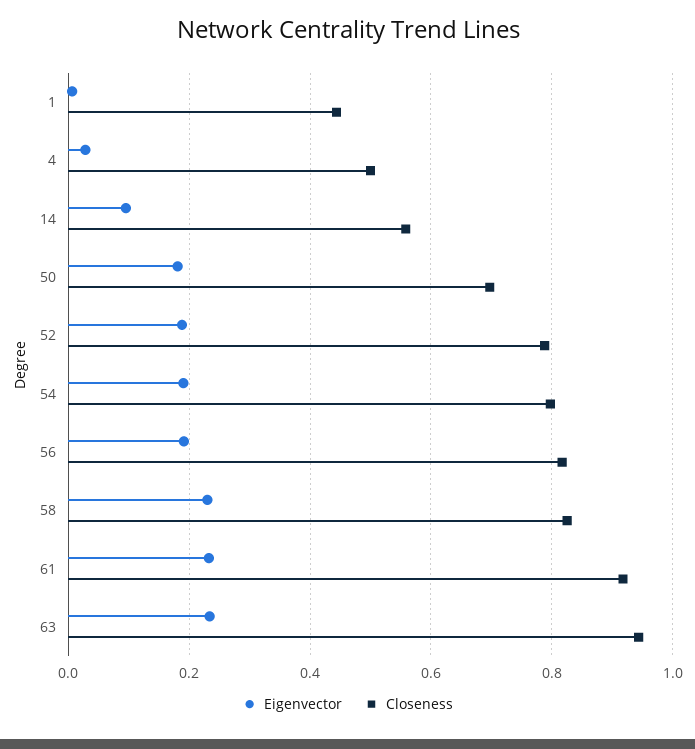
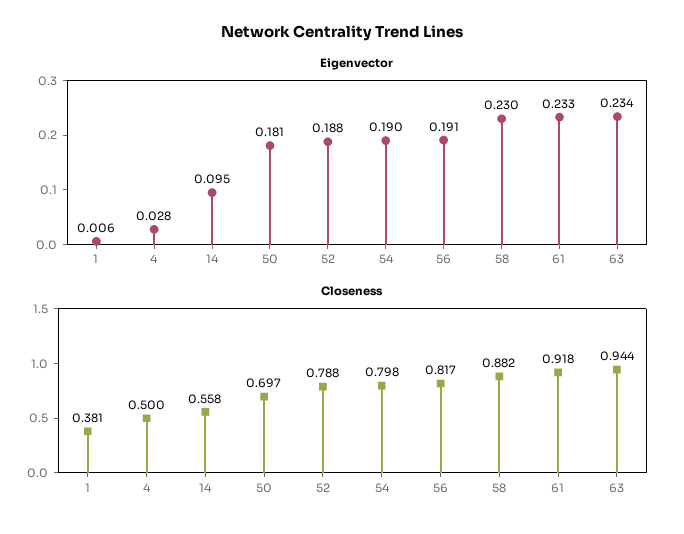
  {
    "Eigenvector": {
      "1": 0.006,
      "4": 0.028,
      "14": 0.095,
      "50": 0.181,
      "52": 0.188,
      "54": 0.19,
      "56": 0.191,
      "58": 0.23,
      "61": 0.233,
      "63": 0.234
    },
    "Closeness": {
-     "1": 0.44,
+     "1": 0.381,
      "4": 0.5,
      "14": 0.558,
      "50": 0.697,
      "52": 0.788,
      "54": 0.798,
      "56": 0.817,
-     "58": 0.82,
+     "58": 0.882,
      "61": 0.918,
      "63": 0.944
    }
  }

